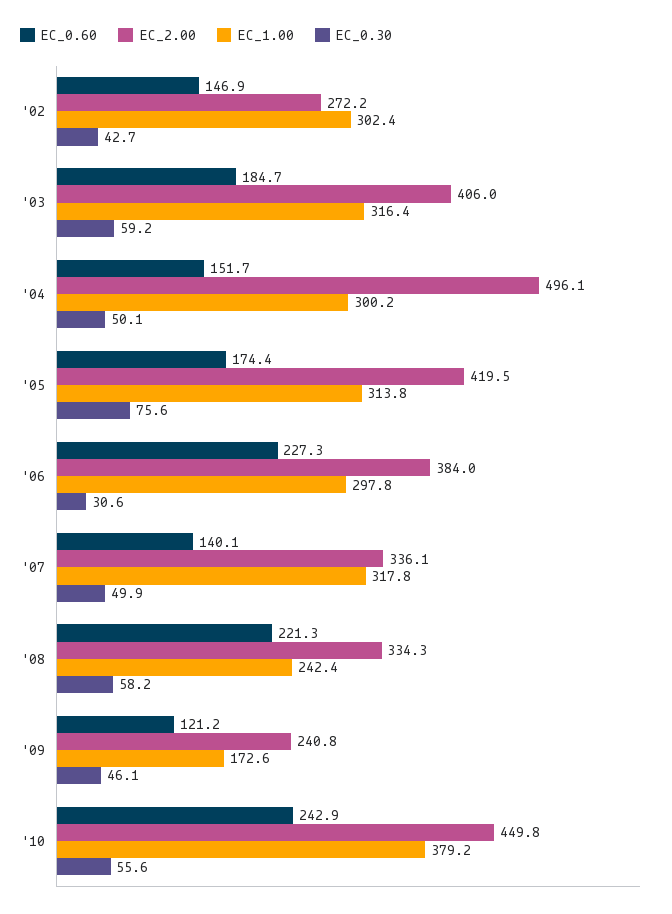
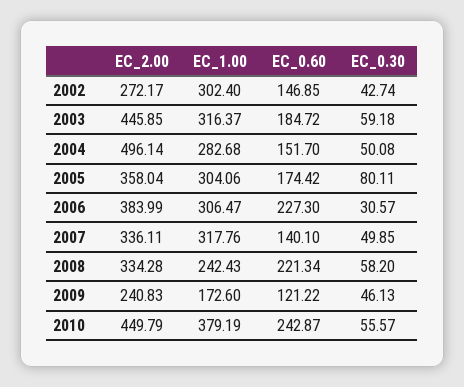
  {
    "EC_0.60": {
      "'02": 146.85,
      "'03": 184.72,
      "'04": 151.7,
      "'05": 174.42,
      "'06": 227.3,
      "'07": 140.1,
      "'08": 221.34,
      "'09": 121.22,
      "'10": 242.87
    },
    "EC_2.00": {
      "'02": 272.17,
-     "'03": 406,
+     "'03": 445.85,
      "'04": 496.14,
-     "'05": 419.5,
+     "'05": 358.04,
      "'06": 383.99,
      "'07": 336.11,
      "'08": 334.28,
      "'09": 240.83,
      "'10": 449.79
    },
    "EC_1.00": {
      "'02": 302.4,
      "'03": 316.37,
-     "'04": 300.2,
+     "'04": 282.68,
-     "'05": 313.8,
+     "'05": 304.06,
-     "'06": 297.8,
+     "'06": 306.47,
      "'07": 317.76,
      "'08": 242.43,
      "'09": 172.6,
      "'10": 379.19
    },
    "EC_0.30": {
      "'02": 42.74,
      "'03": 59.18,
      "'04": 50.08,
-     "'05": 75.6,
+     "'05": 80.11,
      "'06": 30.57,
      "'07": 49.85,
      "'08": 58.2,
      "'09": 46.13,
      "'10": 55.57
    }
  }

